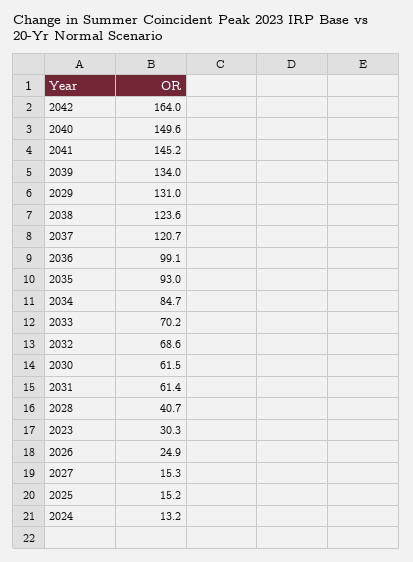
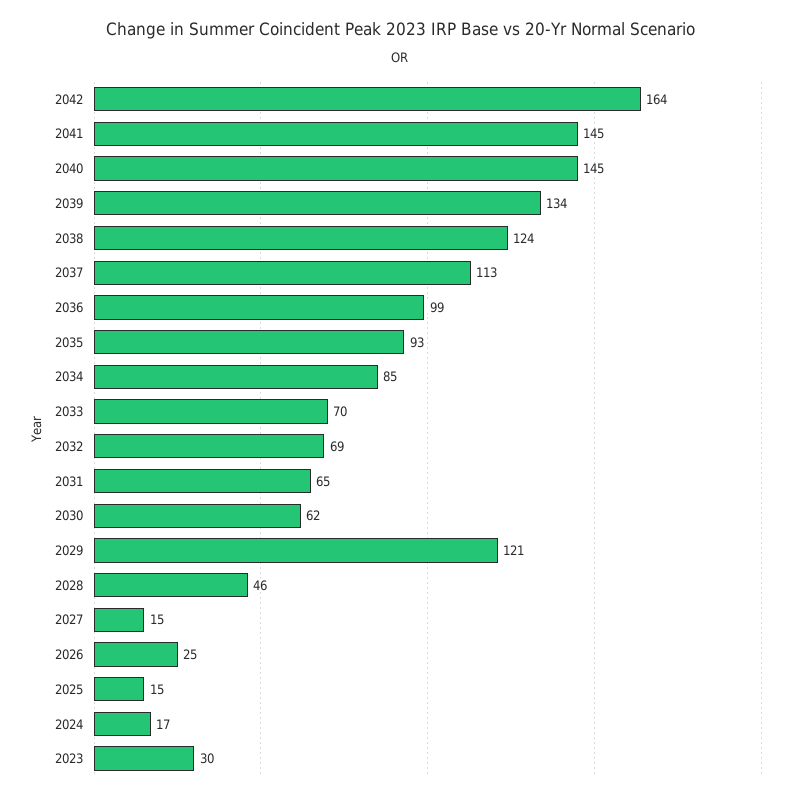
  {
    "2042": 164,
-   "2040": 149.6,
+   "2040": 145,
    "2041": 145.2,
    "2039": 134,
-   "2029": 131,
+   "2029": 121,
    "2038": 123.6,
-   "2037": 120.7,
+   "2037": 113,
    "2036": 99.1,
    "2035": 93,
    "2034": 84.7,
    "2033": 70.2,
    "2032": 68.6,
    "2030": 61.5,
-   "2031": 61.4,
+   "2031": 65,
-   "2028": 40.7,
+   "2028": 46,
    "2023": 30.3,
    "2026": 24.9,
    "2027": 15.3,
    "2025": 15.2,
-   "2024": 13.2
+   "2024": 17
  }

